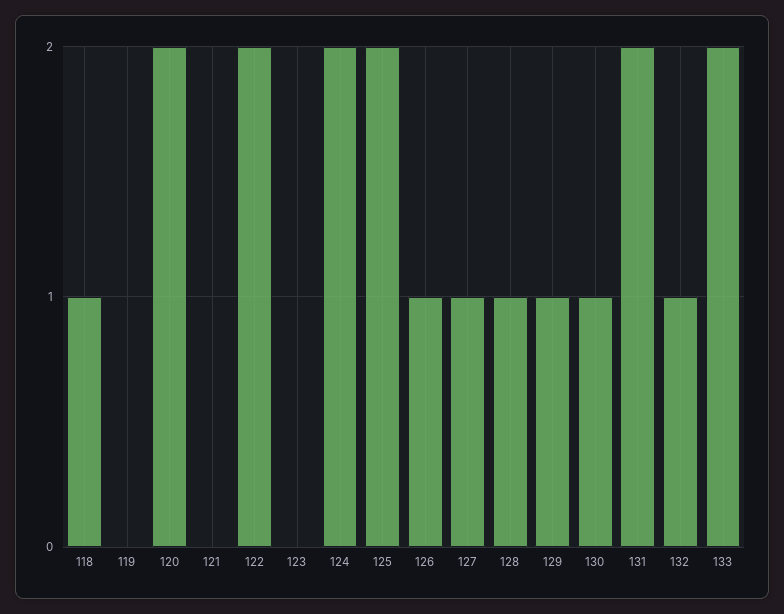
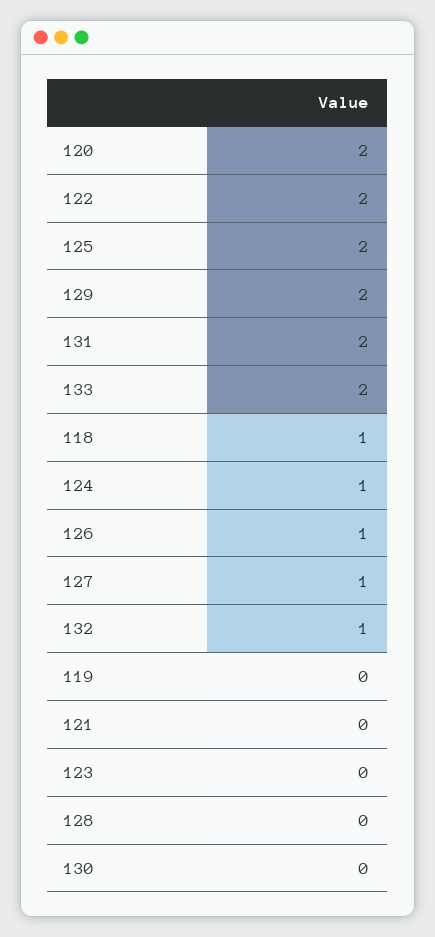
  {
    "118": 1,
    "119": 0,
    "120": 2,
    "121": 0,
    "122": 2,
    "123": 0,
-   "124": 2,
+   "124": 1,
    "125": 2,
    "126": 1,
    "127": 1,
-   "128": 1,
+   "128": 0,
-   "129": 1,
+   "129": 2,
-   "130": 1,
+   "130": 0,
    "131": 2,
    "132": 1,
    "133": 2
  }

